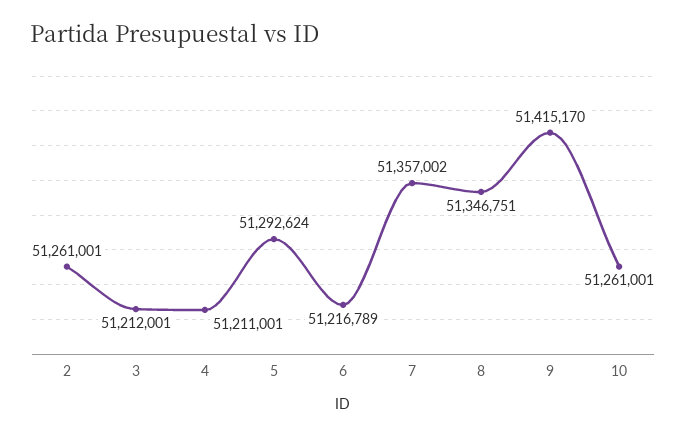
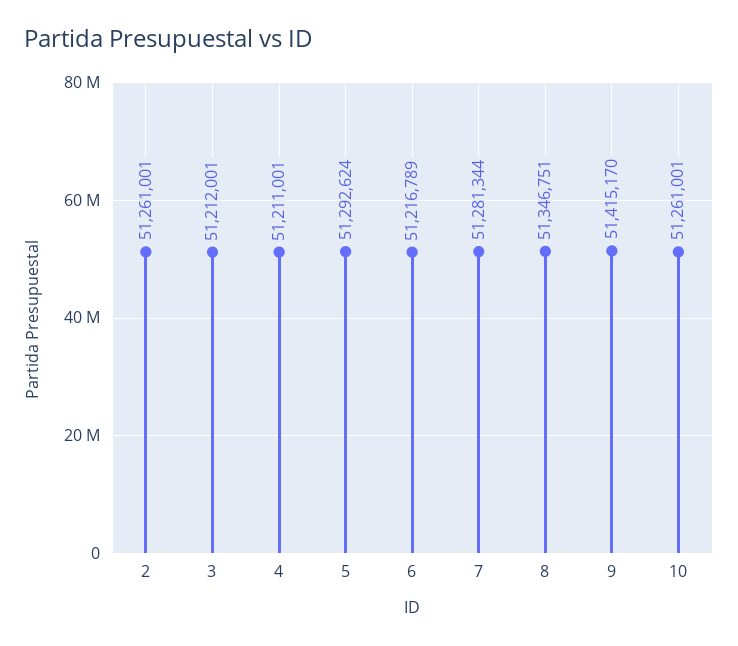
  {
    "2": 51261001,
    "3": 51212001,
    "4": 51211001,
    "5": 51292624,
    "6": 51216789,
-   "7": 51357002,
+   "7": 51281344,
    "8": 51346751,
    "9": 51415170,
    "10": 51261001
  }

